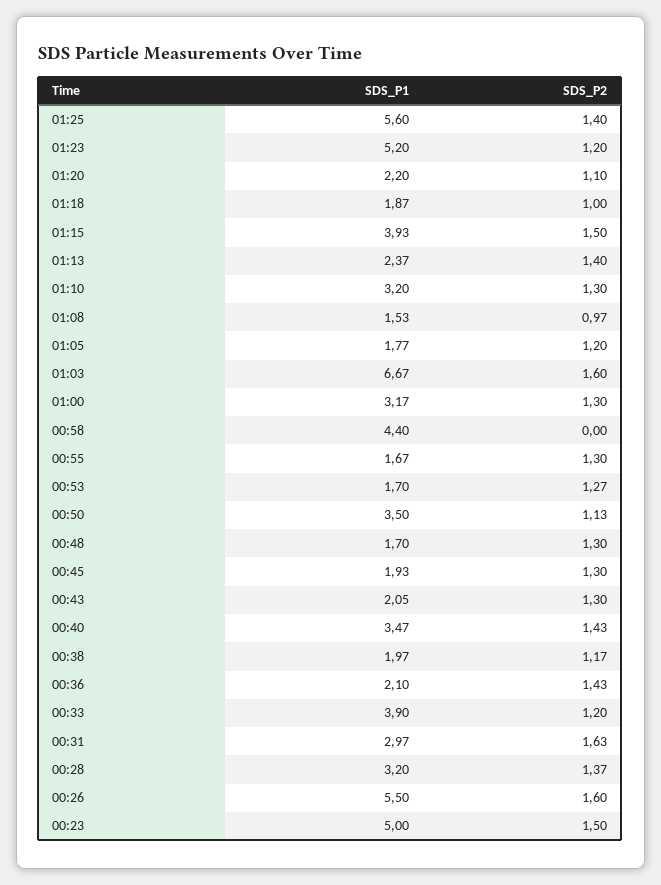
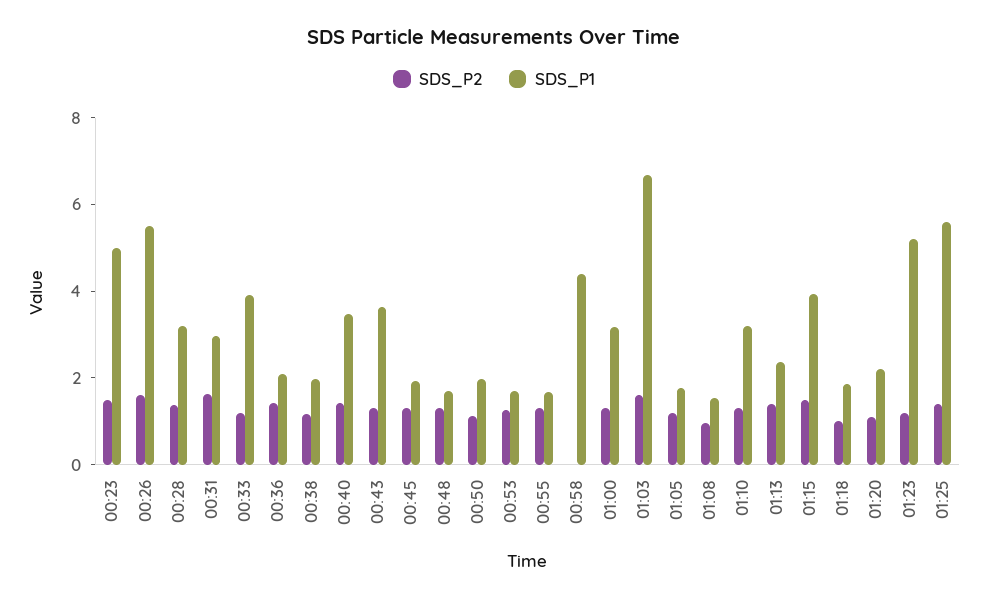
  {
    "SDS_P1": {
      "01:25": 5.6,
      "01:23": 5.2,
      "01:20": 2.2,
      "01:18": 1.87,
      "01:15": 3.93,
      "01:13": 2.37,
      "01:10": 3.2,
      "01:08": 1.53,
      "01:05": 1.77,
      "01:03": 6.67,
      "01:00": 3.17,
      "00:58": 4.4,
      "00:55": 1.67,
      "00:53": 1.7,
-     "00:50": 3.5,
+     "00:50": 2,
      "00:48": 1.7,
      "00:45": 1.93,
-     "00:43": 2.05,
+     "00:43": 3.5,
      "00:40": 3.47,
      "00:38": 1.97,
      "00:36": 2.1,
      "00:33": 3.9,
      "00:31": 2.97,
      "00:28": 3.2,
      "00:26": 5.5,
      "00:23": 5
    },
    "SDS_P2": {
      "01:25": 1.4,
      "01:23": 1.2,
      "01:20": 1.1,
      "01:18": 1,
      "01:15": 1.5,
      "01:13": 1.4,
      "01:10": 1.3,
      "01:08": 0.97,
      "01:05": 1.2,
      "01:03": 1.6,
      "01:00": 1.3,
      "00:58": 0,
      "00:55": 1.3,
      "00:53": 1.27,
      "00:50": 1.13,
      "00:48": 1.3,
      "00:45": 1.3,
      "00:43": 1.3,
      "00:40": 1.43,
      "00:38": 1.17,
      "00:36": 1.43,
      "00:33": 1.2,
      "00:31": 1.63,
      "00:28": 1.37,
      "00:26": 1.6,
      "00:23": 1.5
    }
  }

